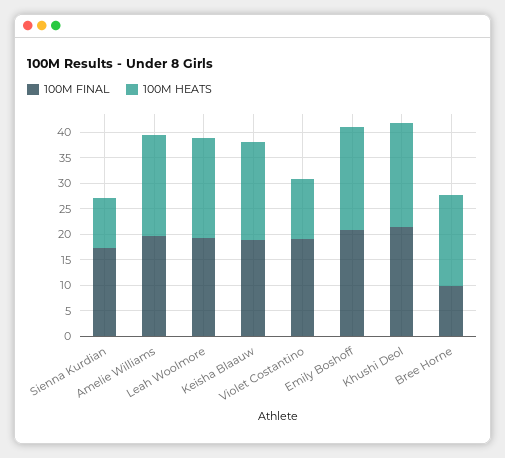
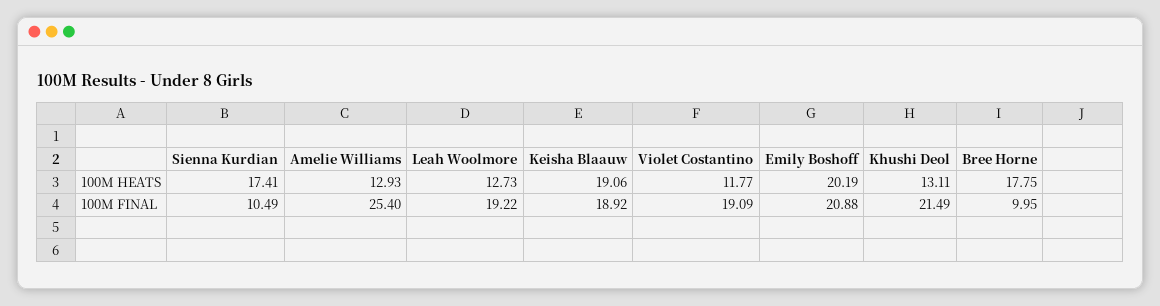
  {
    "100M FINAL": {
-     "Sienna Kurdian": 17.5,
+     "Sienna Kurdian": 10.49,
-     "Amelie Williams": 20,
+     "Amelie Williams": 25.4,
      "Leah Woolmore": 19.22,
      "Keisha Blaauw": 18.92,
      "Violet Costantino": 19.09,
      "Emily Boshoff": 20.88,
      "Khushi Deol": 21.49,
      "Bree Horne": 9.95
    },
    "100M HEATS": {
-     "Sienna Kurdian": 10,
+     "Sienna Kurdian": 17.41,
-     "Amelie Williams": 20,
+     "Amelie Williams": 12.93,
-     "Leah Woolmore": 20,
+     "Leah Woolmore": 12.73,
      "Keisha Blaauw": 19.06,
      "Violet Costantino": 11.77,
      "Emily Boshoff": 20.19,
-     "Khushi Deol": 20,
+     "Khushi Deol": 13.11,
      "Bree Horne": 17.75
    }
  }

